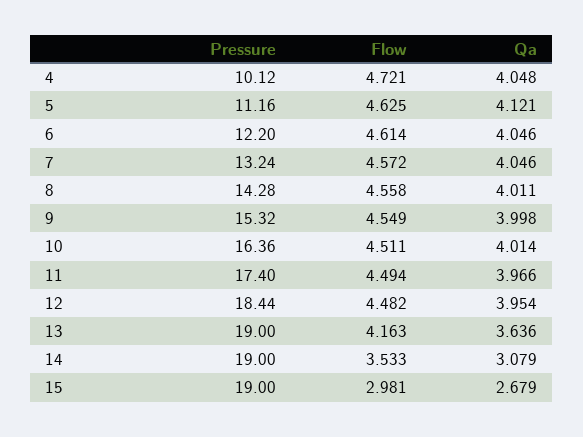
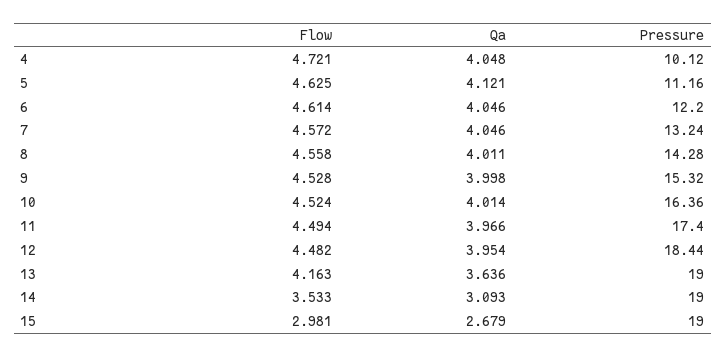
  {
    "Pressure": {
      "4": 10.12,
      "5": 11.16,
      "6": 12.2,
      "7": 13.24,
      "8": 14.28,
      "9": 15.32,
      "10": 16.36,
      "11": 17.4,
      "12": 18.44,
      "13": 19,
      "14": 19,
      "15": 19
    },
    "Flow": {
      "4": 4.721,
      "5": 4.625,
      "6": 4.614,
      "7": 4.572,
      "8": 4.558,
-     "9": 4.549,
+     "9": 4.528,
-     "10": 4.511,
+     "10": 4.524,
      "11": 4.494,
      "12": 4.482,
      "13": 4.163,
      "14": 3.533,
      "15": 2.981
    },
    "Qa": {
      "4": 4.048,
      "5": 4.121,
      "6": 4.046,
      "7": 4.046,
      "8": 4.011,
      "9": 3.998,
      "10": 4.014,
      "11": 3.966,
      "12": 3.954,
      "13": 3.636,
-     "14": 3.079,
+     "14": 3.093,
      "15": 2.679
    }
  }

